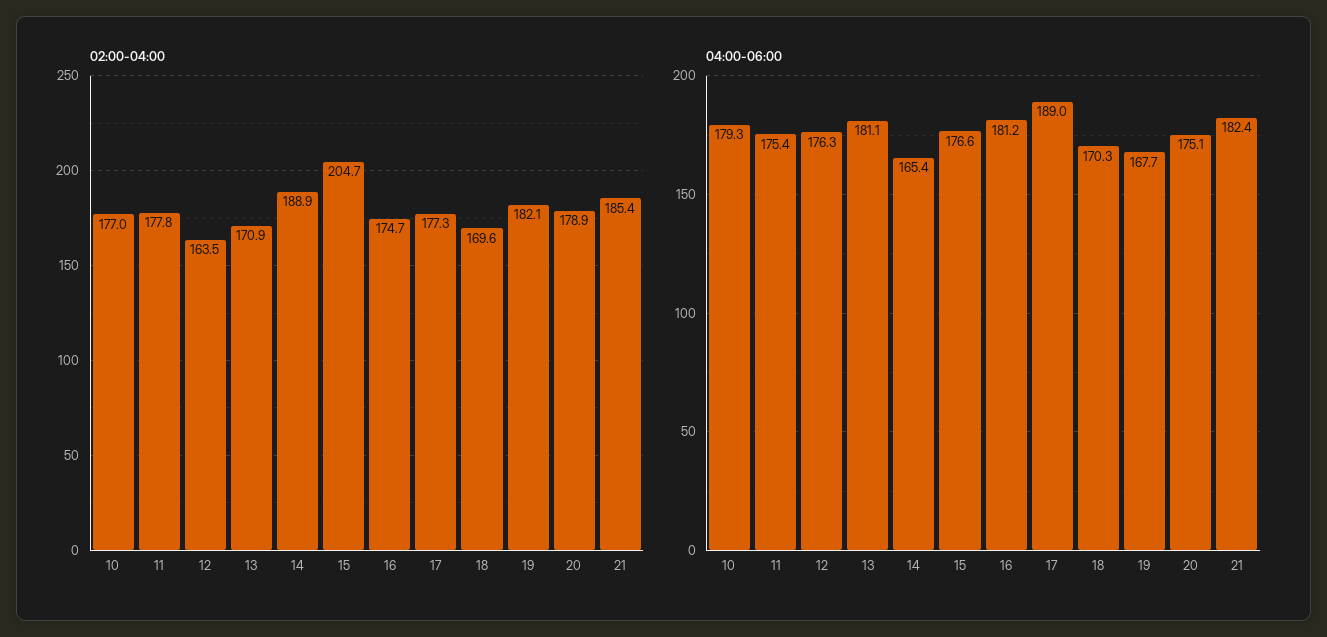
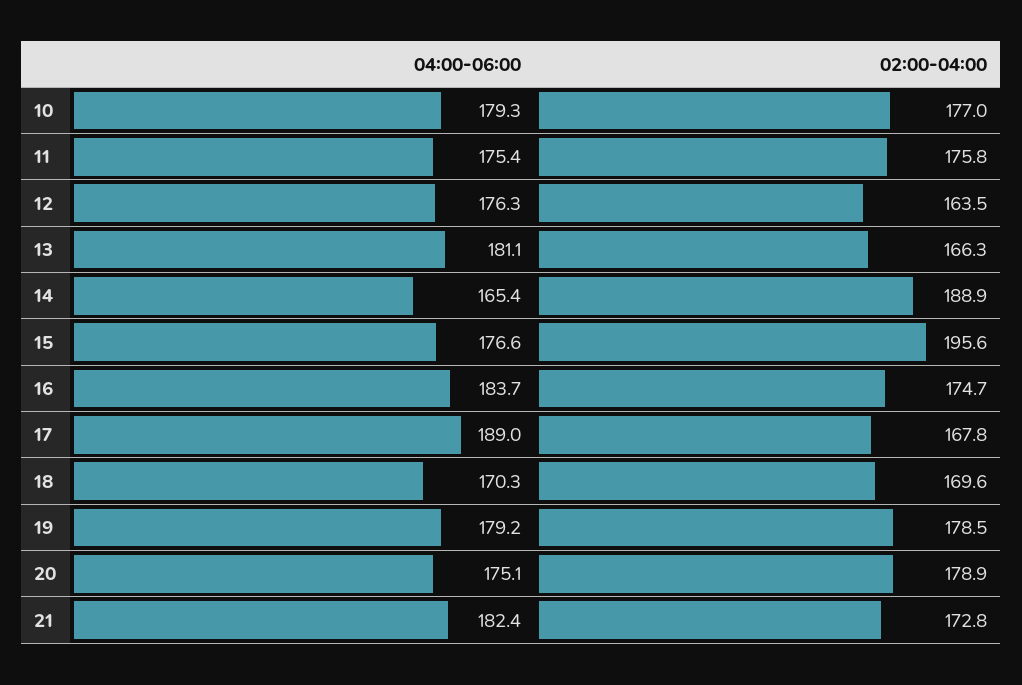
  {
    "02:00-04:00": {
      "10": 177,
-     "11": 177.8,
+     "11": 175.8,
      "12": 163.5,
-     "13": 170.9,
+     "13": 166.3,
      "14": 188.9,
-     "15": 204.7,
+     "15": 195.6,
      "16": 174.7,
-     "17": 177.3,
+     "17": 167.8,
      "18": 169.6,
-     "19": 182.1,
+     "19": 178.5,
      "20": 178.9,
-     "21": 185.4
+     "21": 172.8
    },
    "04:00-06:00": {
      "10": 179.3,
      "11": 175.4,
      "12": 176.3,
      "13": 181.1,
      "14": 165.4,
      "15": 176.6,
-     "16": 181.2,
+     "16": 183.7,
      "17": 189,
      "18": 170.3,
-     "19": 167.7,
+     "19": 179.2,
      "20": 175.1,
      "21": 182.4
    }
  }

